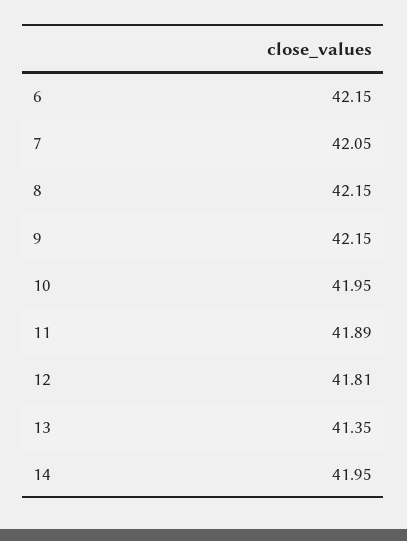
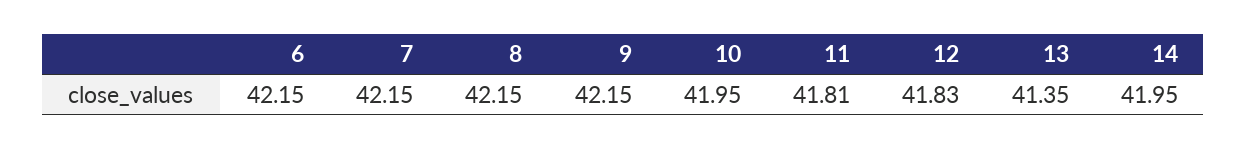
  {
    "6": 42.15,
-   "7": 42.05,
+   "7": 42.15,
    "8": 42.15,
    "9": 42.15,
    "10": 41.95,
-   "11": 41.89,
+   "11": 41.81,
-   "12": 41.81,
+   "12": 41.83,
    "13": 41.35,
    "14": 41.95
  }

